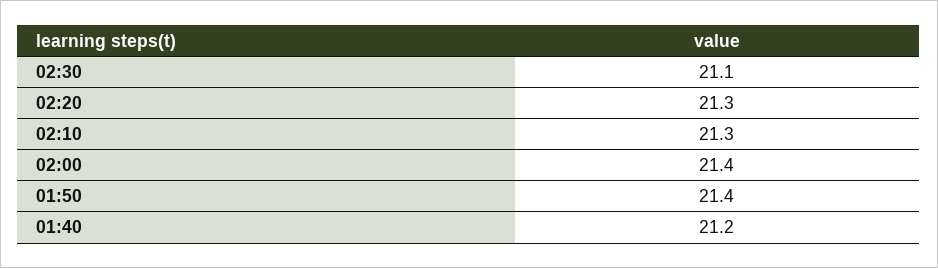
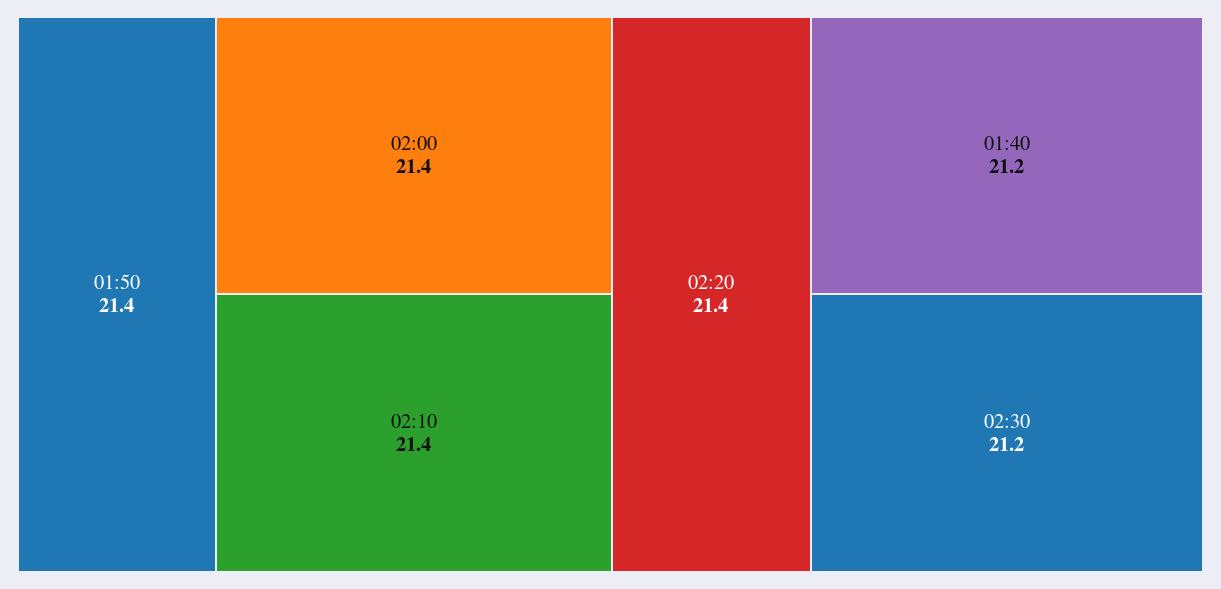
  {
-   "02:30": 21.1,
+   "02:30": 21.2,
-   "02:20": 21.3,
+   "02:20": 21.4,
-   "02:10": 21.3,
+   "02:10": 21.4,
    "02:00": 21.4,
    "01:50": 21.4,
    "01:40": 21.2
  }

